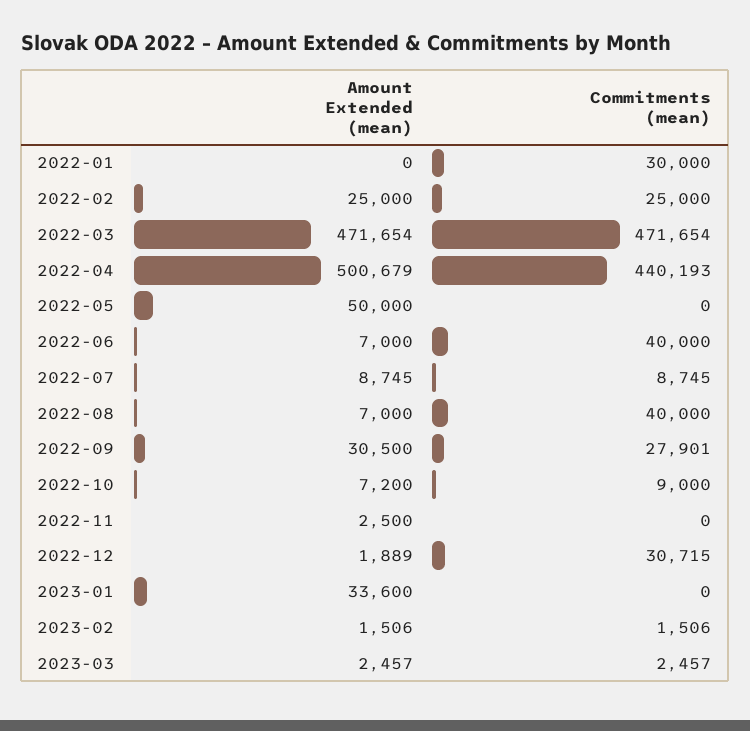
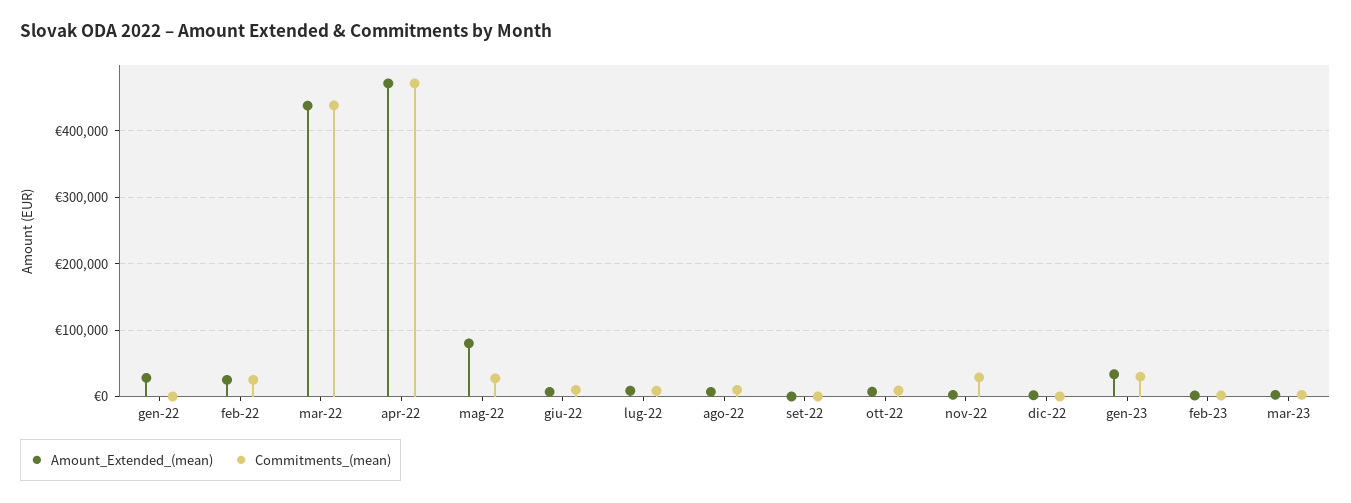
  {
    "Amount Extended (mean)": {
-     "2022-01": 0,
+     "2022-01": 30000,
      "2022-02": 25000,
-     "2022-03": 471654,
+     "2022-03": 440000,
-     "2022-04": 500679,
+     "2022-04": 470000,
-     "2022-05": 50000,
+     "2022-05": 80000,
      "2022-06": 7000,
      "2022-07": 8745,
      "2022-08": 7000,
-     "2022-09": 30500,
+     "2022-09": 0,
      "2022-10": 7200,
      "2022-11": 2500,
      "2022-12": 1889,
      "2023-01": 33600,
      "2023-02": 1506,
      "2023-03": 2457
    },
    "Commitments (mean)": {
-     "2022-01": 30000,
+     "2022-01": 0,
      "2022-02": 25000,
-     "2022-03": 471654,
+     "2022-03": 440000,
-     "2022-04": 440193,
+     "2022-04": 470000,
-     "2022-05": 0,
+     "2022-05": 30000,
-     "2022-06": 40000,
+     "2022-06": 10000,
      "2022-07": 8745,
-     "2022-08": 40000,
+     "2022-08": 10000,
-     "2022-09": 27901,
+     "2022-09": 0,
      "2022-10": 9000,
-     "2022-11": 0,
+     "2022-11": 30000,
-     "2022-12": 30715,
+     "2022-12": 0,
-     "2023-01": 0,
+     "2023-01": 30000,
      "2023-02": 1506,
      "2023-03": 2457
    }
  }

